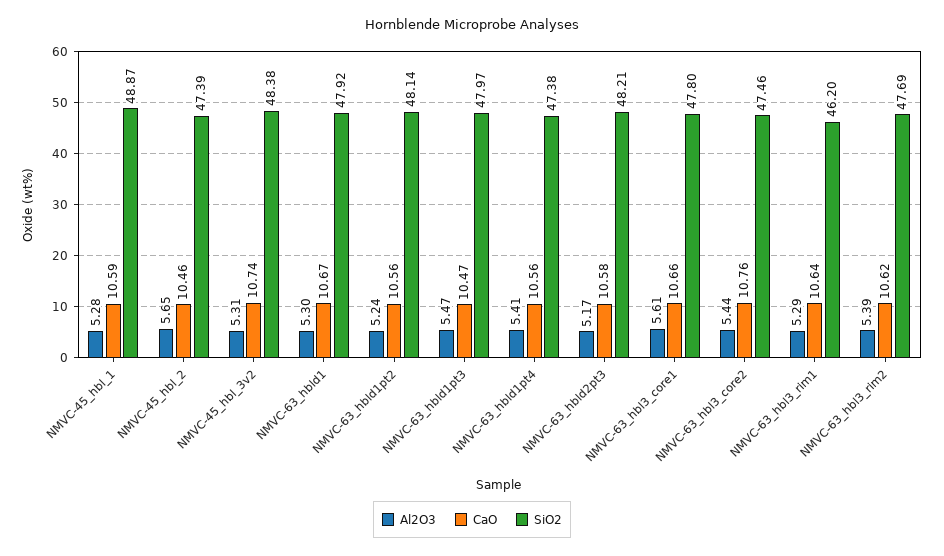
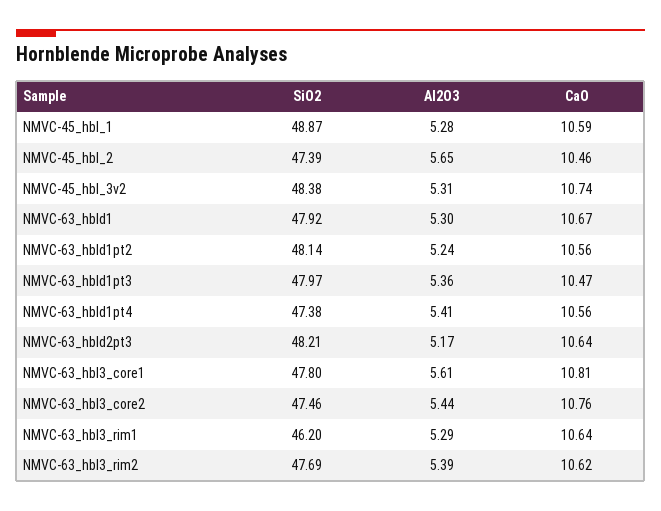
  {
    "Al2O3": {
      "NMVC-45_hbl_1": 5.28,
      "NMVC-45_hbl_2": 5.65,
      "NMVC-45_hbl_3v2": 5.31,
      "NMVC-63_hbld1": 5.3,
      "NMVC-63_hbld1pt2": 5.24,
-     "NMVC-63_hbld1pt3": 5.47,
+     "NMVC-63_hbld1pt3": 5.36,
      "NMVC-63_hbld1pt4": 5.41,
      "NMVC-63_hbld2pt3": 5.17,
      "NMVC-63_hbl3_core1": 5.61,
      "NMVC-63_hbl3_core2": 5.44,
      "NMVC-63_hbl3_rim1": 5.29,
      "NMVC-63_hbl3_rim2": 5.39
    },
    "CaO": {
      "NMVC-45_hbl_1": 10.59,
      "NMVC-45_hbl_2": 10.46,
      "NMVC-45_hbl_3v2": 10.74,
      "NMVC-63_hbld1": 10.67,
      "NMVC-63_hbld1pt2": 10.56,
      "NMVC-63_hbld1pt3": 10.47,
      "NMVC-63_hbld1pt4": 10.56,
-     "NMVC-63_hbld2pt3": 10.58,
+     "NMVC-63_hbld2pt3": 10.64,
-     "NMVC-63_hbl3_core1": 10.66,
+     "NMVC-63_hbl3_core1": 10.81,
      "NMVC-63_hbl3_core2": 10.76,
      "NMVC-63_hbl3_rim1": 10.64,
      "NMVC-63_hbl3_rim2": 10.62
    },
    "SiO2": {
      "NMVC-45_hbl_1": 48.87,
      "NMVC-45_hbl_2": 47.39,
      "NMVC-45_hbl_3v2": 48.38,
      "NMVC-63_hbld1": 47.92,
      "NMVC-63_hbld1pt2": 48.14,
      "NMVC-63_hbld1pt3": 47.97,
      "NMVC-63_hbld1pt4": 47.38,
      "NMVC-63_hbld2pt3": 48.21,
      "NMVC-63_hbl3_core1": 47.8,
      "NMVC-63_hbl3_core2": 47.46,
      "NMVC-63_hbl3_rim1": 46.2,
      "NMVC-63_hbl3_rim2": 47.69
    }
  }

